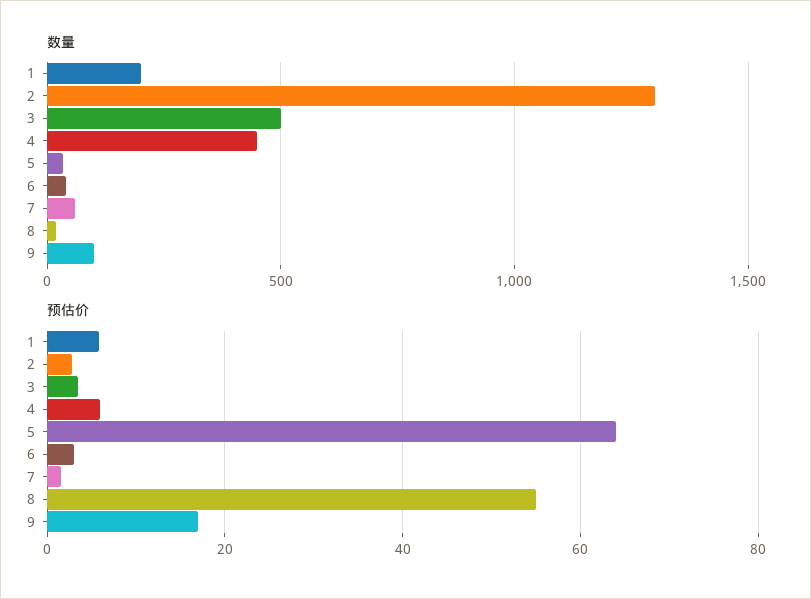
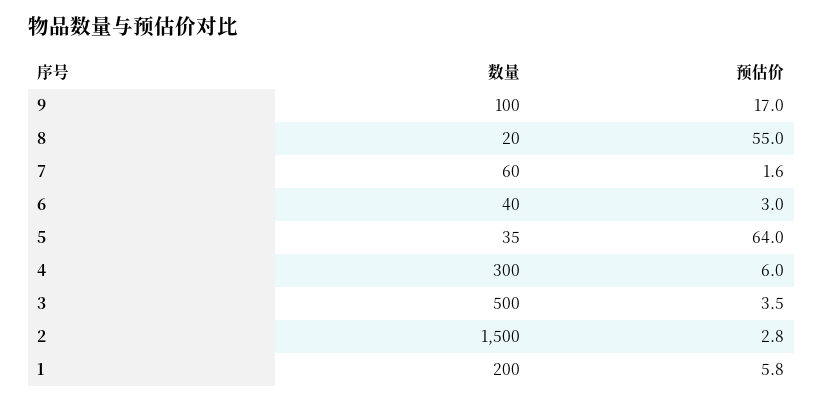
  {
    "数量": {
      "1": 200,
-     "2": 1300,
+     "2": 1500,
      "3": 500,
-     "4": 450,
+     "4": 300,
      "5": 35,
      "6": 40,
      "7": 60,
      "8": 20,
      "9": 100
    },
    "预估价": {
      "1": 5.8,
      "2": 2.8,
      "3": 3.5,
      "4": 6,
      "5": 64,
      "6": 3,
      "7": 1.6,
      "8": 55,
      "9": 17
    }
  }

